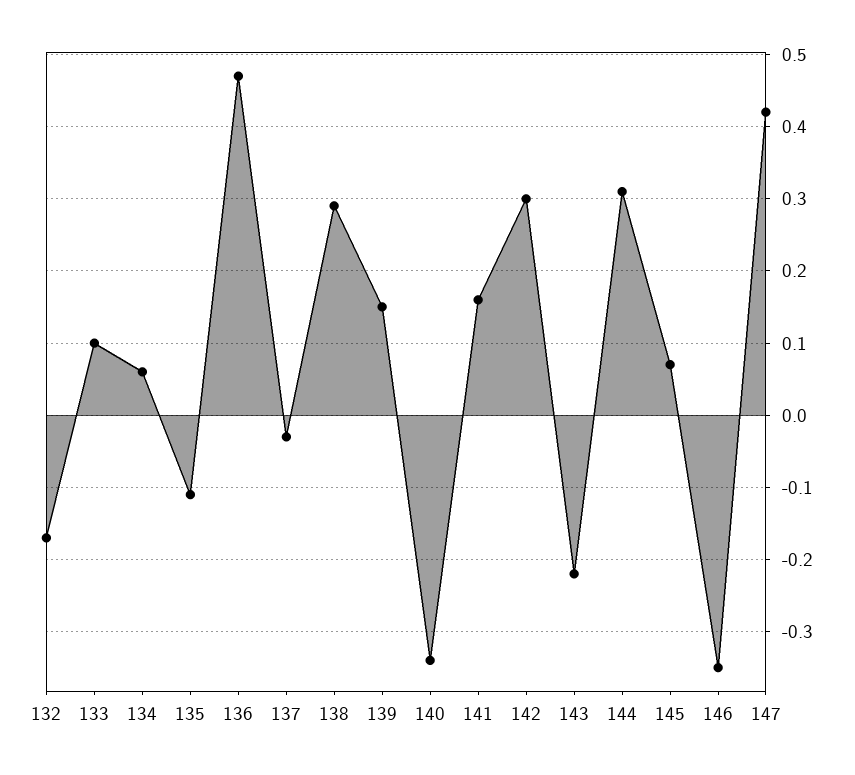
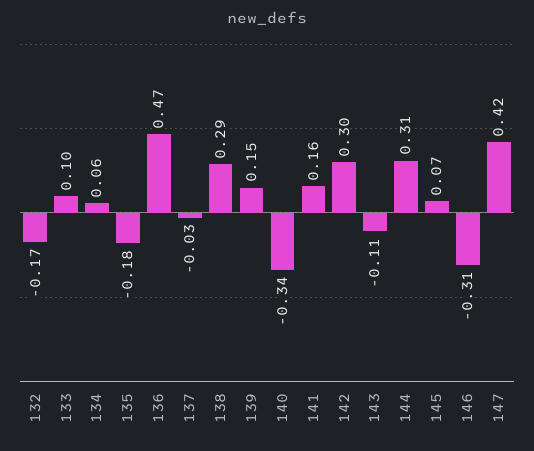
  {
    "132": -0.17,
    "133": 0.1,
    "134": 0.06,
-   "135": -0.11,
+   "135": -0.18,
    "136": 0.47,
    "137": -0.03,
    "138": 0.29,
    "139": 0.15,
    "140": -0.34,
    "141": 0.16,
    "142": 0.3,
-   "143": -0.22,
+   "143": -0.11,
    "144": 0.31,
    "145": 0.07,
-   "146": -0.35,
+   "146": -0.31,
    "147": 0.42
  }

